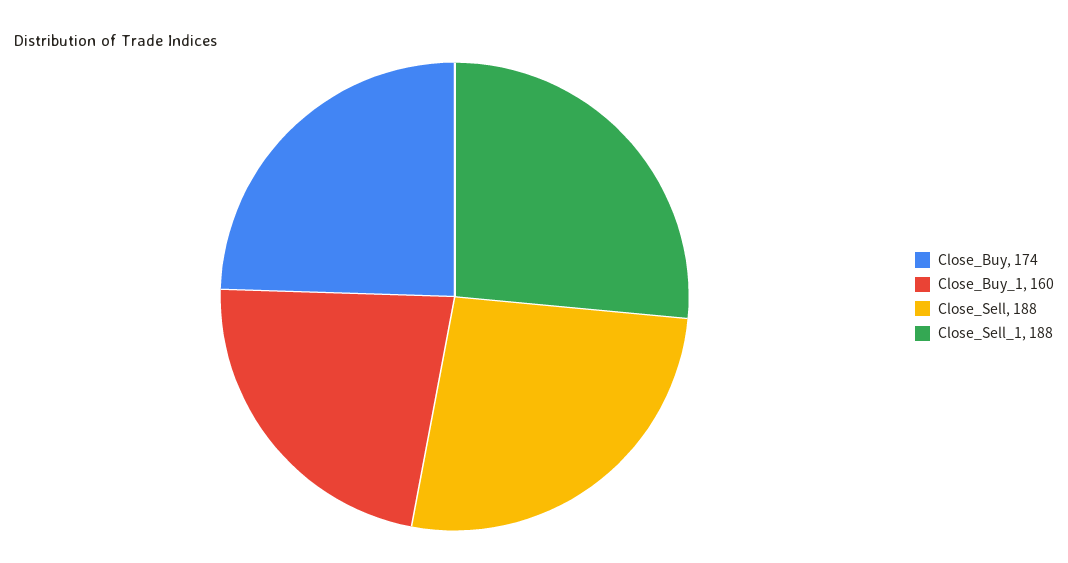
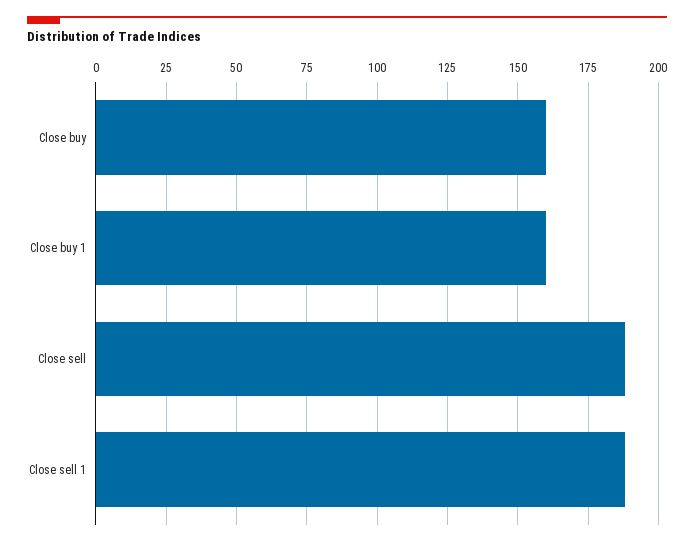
  {
-   "Close_Buy": 174,
+   "Close_Buy": 160,
    "Close_Buy_1": 160,
    "Close_Sell": 188,
    "Close_Sell_1": 188
  }

